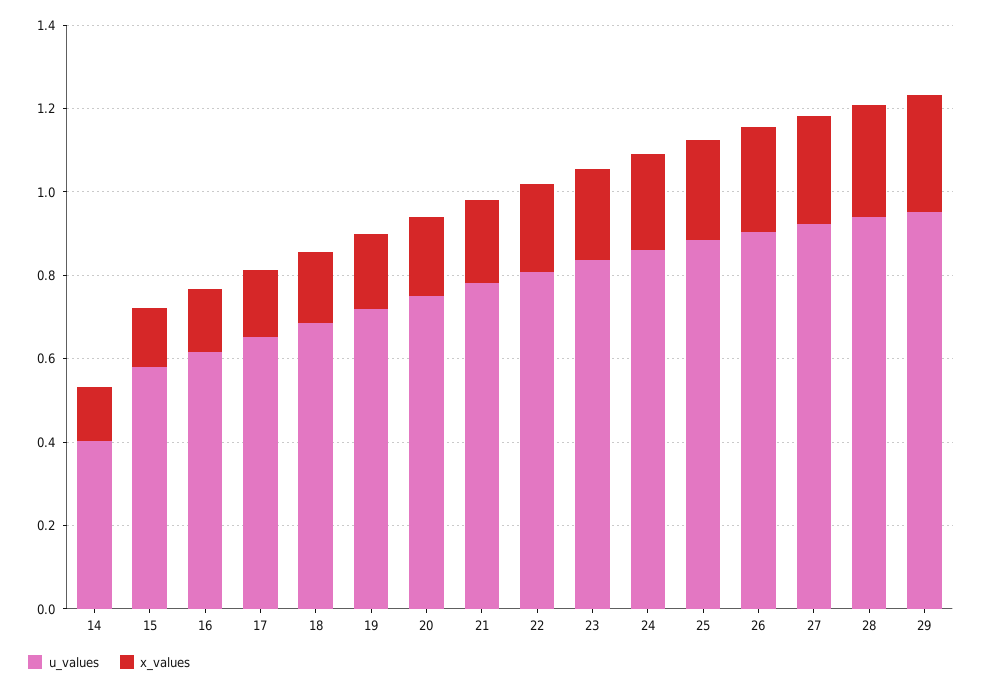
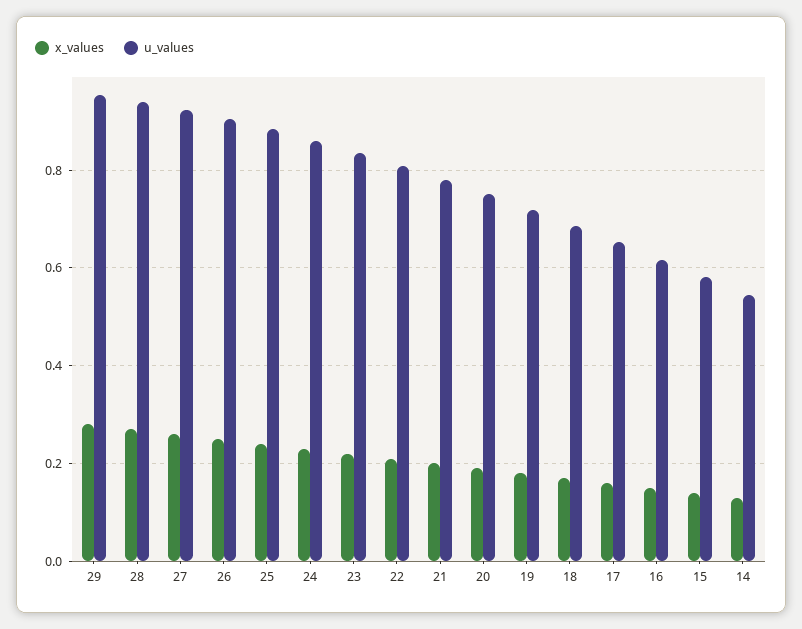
  {
    "u_values": {
-     "14": 0.4,
+     "14": 0.54,
      "15": 0.58,
      "16": 0.62,
      "17": 0.66,
      "18": 0.68,
      "19": 0.72,
      "20": 0.76,
      "21": 0.78,
      "22": 0.8,
      "23": 0.84,
      "24": 0.86,
      "25": 0.88,
      "26": 0.9,
      "27": 0.92,
      "28": 0.94,
      "29": 0.96
    },
    "x_values": {
      "14": 0.14,
      "15": 0.14,
      "16": 0.16,
      "17": 0.16,
      "18": 0.18,
      "19": 0.18,
      "20": 0.2,
      "21": 0.2,
      "22": 0.22,
      "23": 0.22,
      "24": 0.24,
      "25": 0.24,
      "26": 0.26,
      "27": 0.26,
      "28": 0.28,
      "29": 0.28
    }
  }

